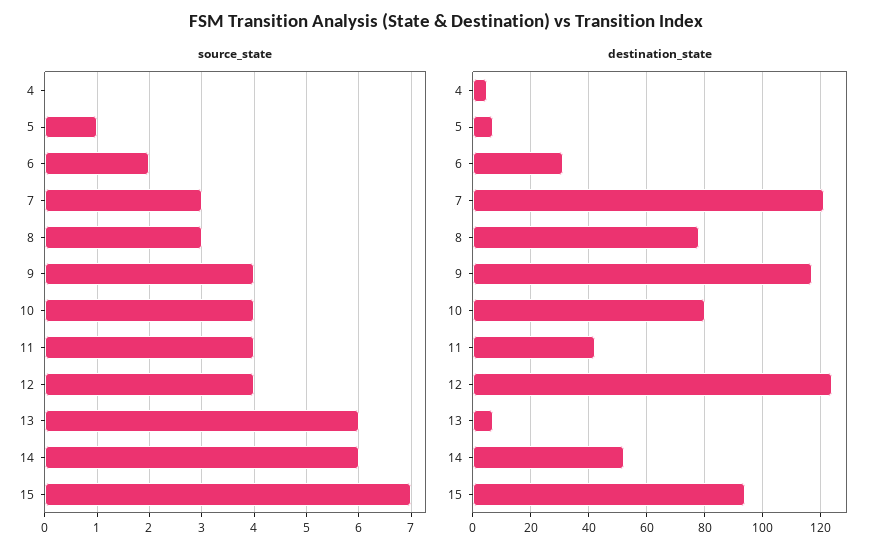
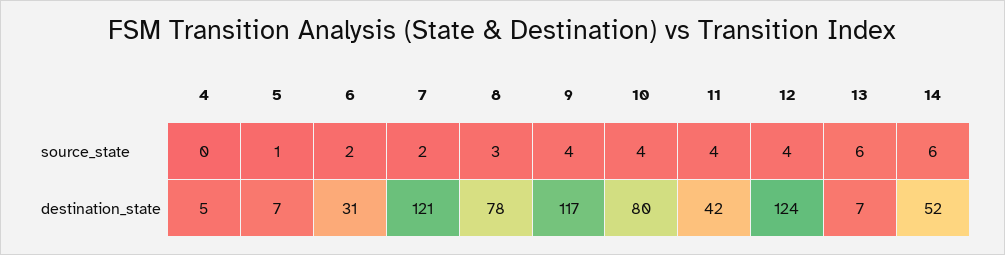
  {
    "source_state": {
      "4": 0,
      "5": 1,
      "6": 2,
-     "7": 3,
+     "7": 2,
      "8": 3,
      "9": 4,
      "10": 4,
      "11": 4,
      "12": 4,
      "13": 6,
-     "14": 6,
+     "14": 6
-     "15": 7
    },
    "destination_state": {
      "4": 5,
      "5": 7,
      "6": 31,
      "7": 121,
      "8": 78,
      "9": 117,
      "10": 80,
      "11": 42,
      "12": 124,
      "13": 7,
-     "14": 52,
+     "14": 52
-     "15": 95
    }
  }

